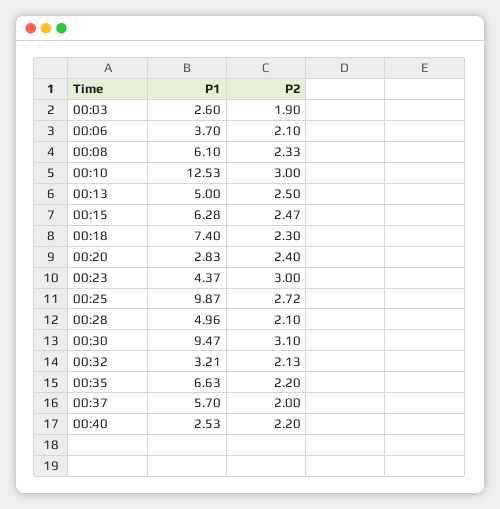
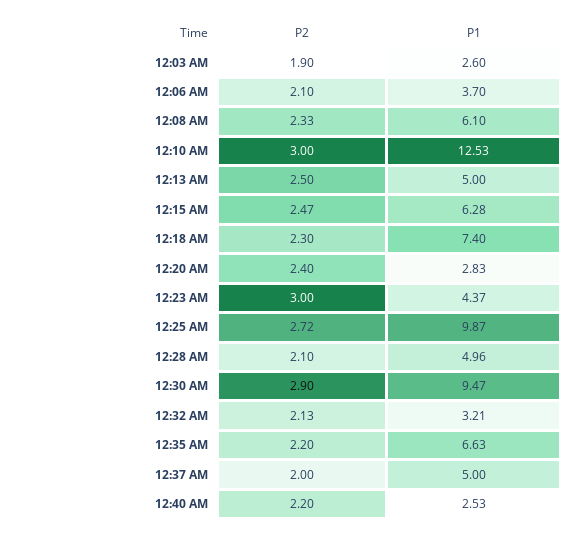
  {
    "P1": {
      "00:03": 2.6,
      "00:06": 3.7,
      "00:08": 6.1,
      "00:10": 12.53,
      "00:13": 5,
      "00:15": 6.28,
      "00:18": 7.4,
      "00:20": 2.83,
      "00:23": 4.37,
      "00:25": 9.87,
      "00:28": 4.96,
      "00:30": 9.47,
      "00:32": 3.21,
      "00:35": 6.63,
-     "00:37": 5.7,
+     "00:37": 5,
      "00:40": 2.53
    },
    "P2": {
      "00:03": 1.9,
      "00:06": 2.1,
      "00:08": 2.33,
      "00:10": 3,
      "00:13": 2.5,
      "00:15": 2.47,
      "00:18": 2.3,
      "00:20": 2.4,
      "00:23": 3,
      "00:25": 2.72,
      "00:28": 2.1,
-     "00:30": 3.1,
+     "00:30": 2.9,
      "00:32": 2.13,
      "00:35": 2.2,
      "00:37": 2,
      "00:40": 2.2
    }
  }

